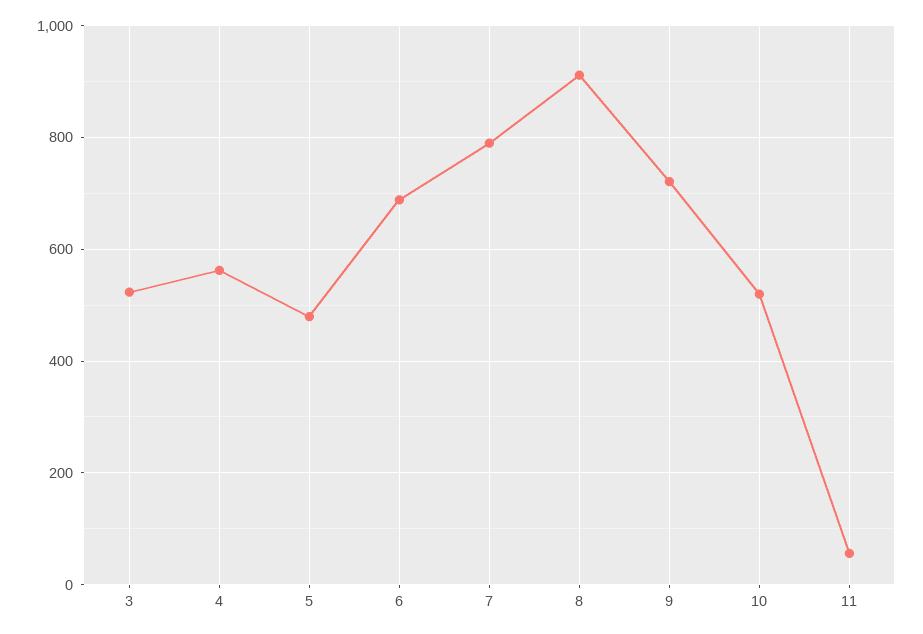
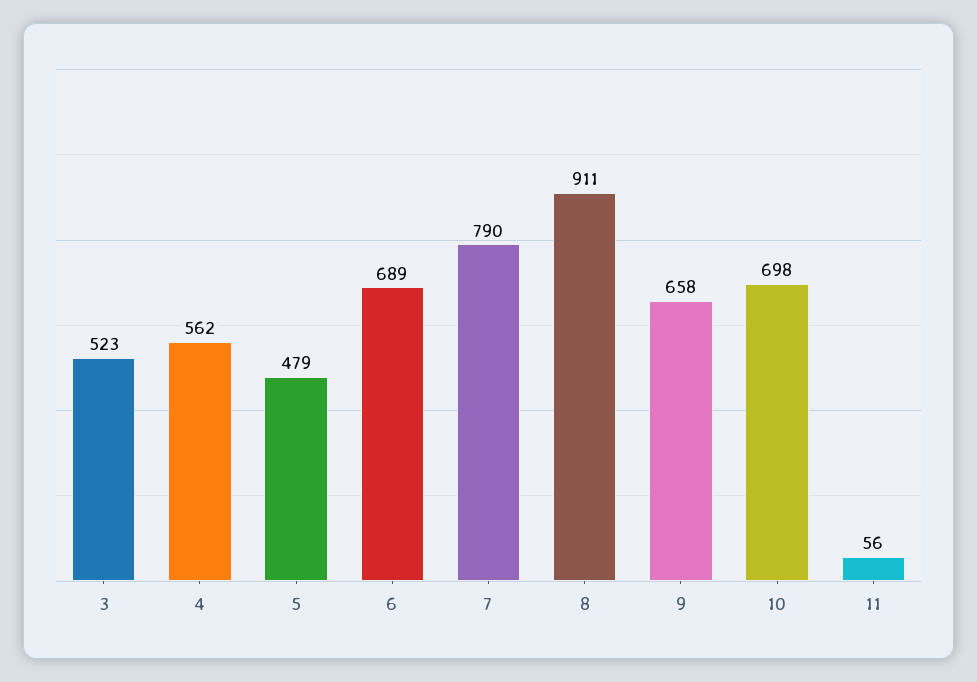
  {
    "3": 523,
    "4": 562,
    "5": 479,
    "6": 689,
    "7": 790,
    "8": 911,
-   "9": 720,
+   "9": 658,
-   "10": 520,
+   "10": 698,
    "11": 56
  }

